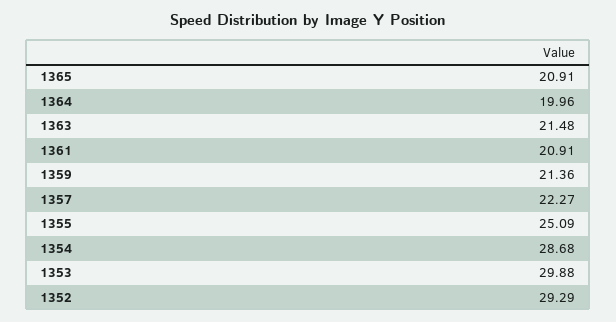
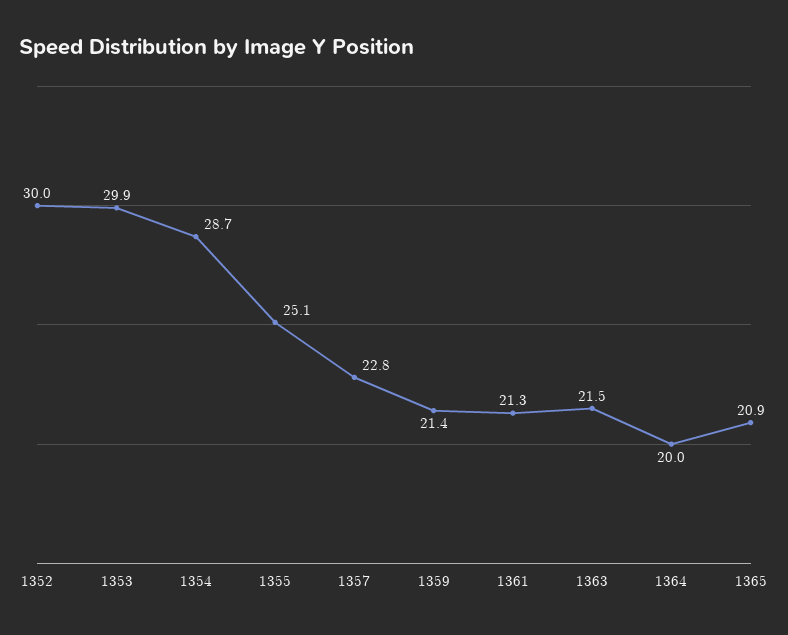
  {
    "1365": 20.91,
    "1364": 19.96,
    "1363": 21.48,
-   "1361": 20.91,
+   "1361": 21.3,
    "1359": 21.36,
-   "1357": 22.27,
+   "1357": 22.8,
    "1355": 25.09,
    "1354": 28.68,
    "1353": 29.88,
-   "1352": 29.29
+   "1352": 30
  }

